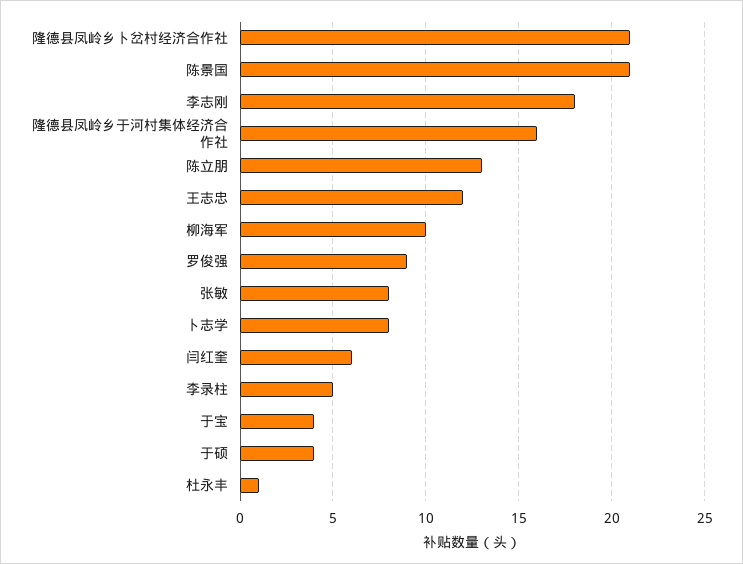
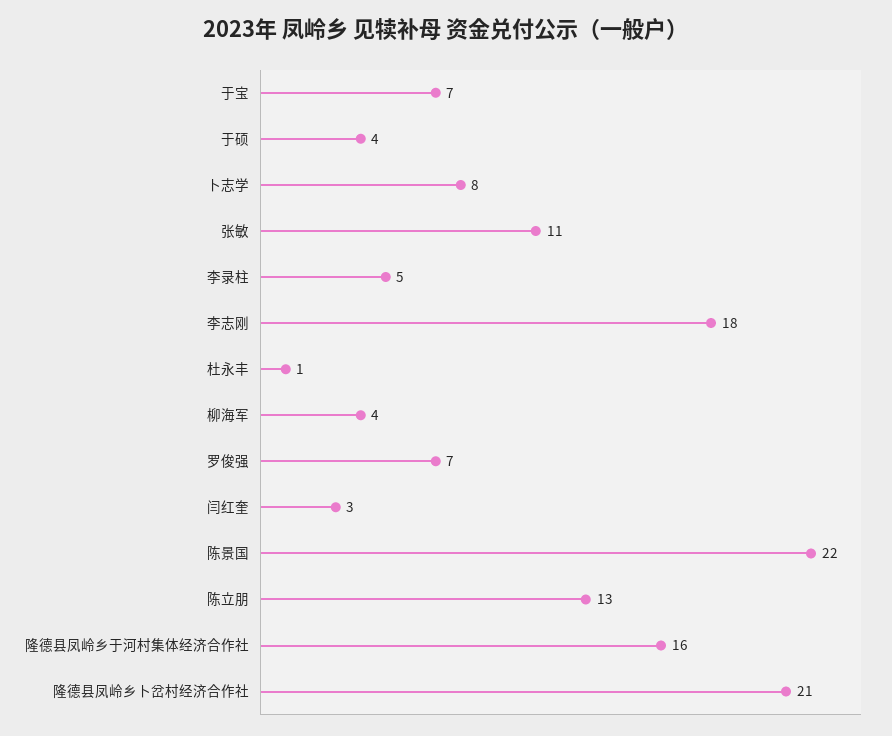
  {
    "隆德县凤岭乡卜岔村经济合作社": 21,
-   "陈景国": 21,
+   "陈景国": 22,
    "李志刚": 18,
    "隆德县凤岭乡于河村集体经济合作社": 16,
    "陈立朋": 13,
-   "王志忠": 12,
-   "柳海军": 10,
+   "柳海军": 4,
-   "罗俊强": 9,
+   "罗俊强": 7,
-   "张敏": 8,
+   "张敏": 11,
    "卜志学": 8,
-   "闫红奎": 6,
+   "闫红奎": 3,
    "李录柱": 5,
-   "于宝": 4,
+   "于宝": 7,
    "于硕": 4,
    "杜永丰": 1
  }

